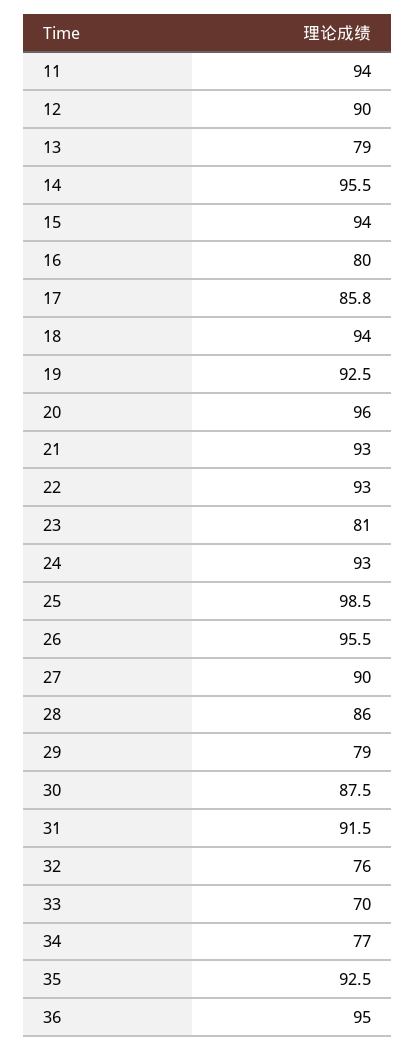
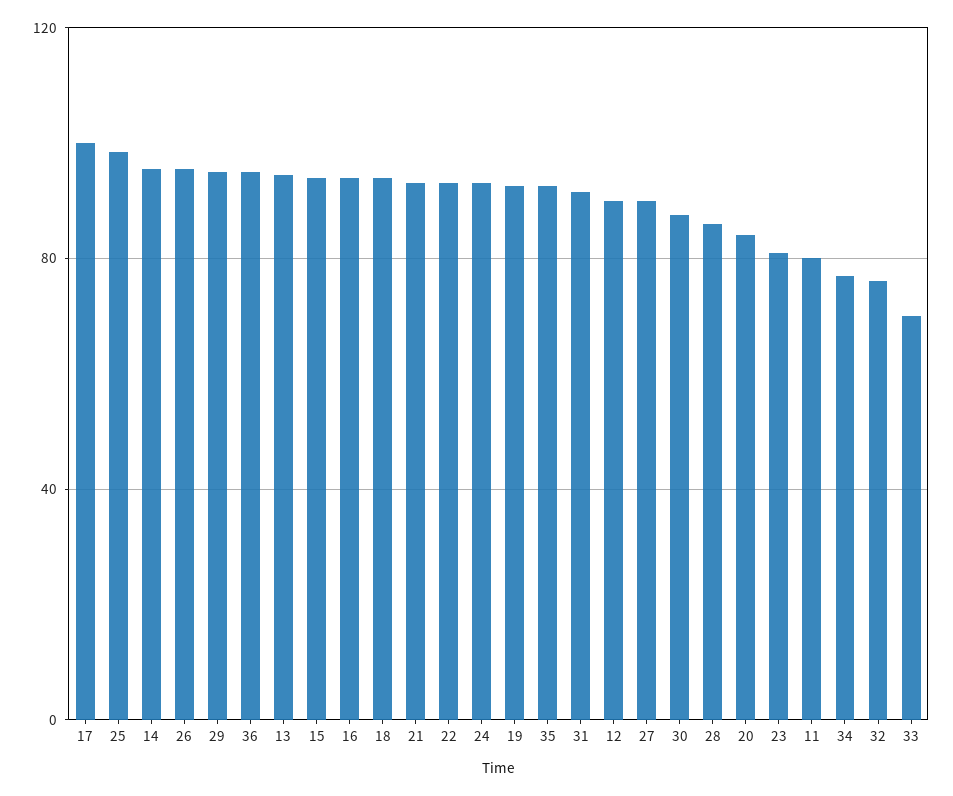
  {
-   "11": 94,
+   "11": 80,
    "12": 90,
-   "13": 79,
+   "13": 95,
    "14": 95.5,
    "15": 94,
-   "16": 80,
+   "16": 95,
-   "17": 85.8,
+   "17": 100,
    "18": 94,
    "19": 92.5,
-   "20": 96,
+   "20": 85,
    "21": 93,
    "22": 93,
    "23": 81,
    "24": 93,
    "25": 98.5,
    "26": 95.5,
    "27": 90,
    "28": 86,
-   "29": 79,
+   "29": 95,
    "30": 87.5,
    "31": 91.5,
    "32": 76,
    "33": 70,
    "34": 77,
    "35": 92.5,
    "36": 95
  }

